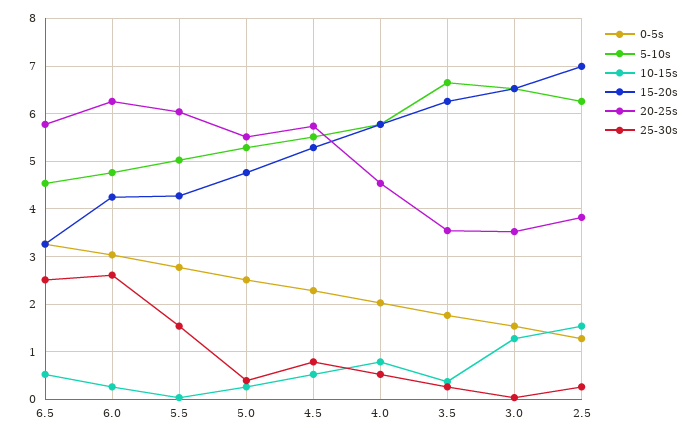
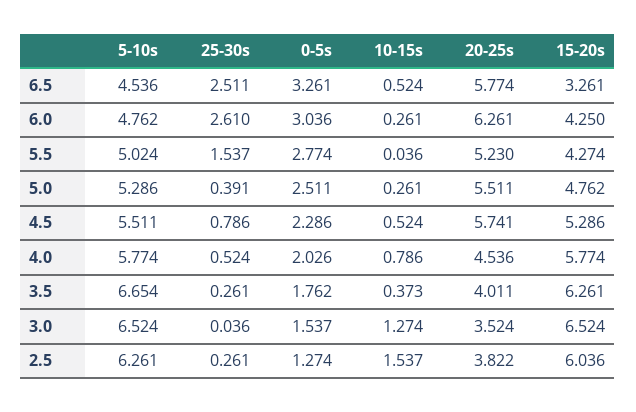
  {
    "0-5s": {
      "6.5": 3.261,
      "6.0": 3.036,
      "5.5": 2.774,
      "5.0": 2.511,
      "4.5": 2.286,
      "4.0": 2.026,
      "3.5": 1.762,
      "3.0": 1.537,
      "2.5": 1.274
    },
    "5-10s": {
      "6.5": 4.536,
      "6.0": 4.762,
      "5.5": 5.024,
      "5.0": 5.286,
      "4.5": 5.511,
      "4.0": 5.774,
      "3.5": 6.654,
      "3.0": 6.524,
      "2.5": 6.261
    },
    "10-15s": {
      "6.5": 0.524,
      "6.0": 0.261,
      "5.5": 0.036,
      "5.0": 0.261,
      "4.5": 0.524,
      "4.0": 0.786,
      "3.5": 0.373,
      "3.0": 1.274,
      "2.5": 1.537
    },
    "15-20s": {
      "6.5": 3.261,
      "6.0": 4.25,
      "5.5": 4.274,
      "5.0": 4.762,
      "4.5": 5.286,
      "4.0": 5.774,
      "3.5": 6.261,
      "3.0": 6.524,
-     "2.5": 7
+     "2.5": 6.036
    },
    "20-25s": {
      "6.5": 5.774,
      "6.0": 6.261,
-     "5.5": 6,
+     "5.5": 5.23,
      "5.0": 5.511,
      "4.5": 5.741,
      "4.0": 4.536,
-     "3.5": 3.6,
+     "3.5": 4.011,
      "3.0": 3.524,
      "2.5": 3.822
    },
    "25-30s": {
      "6.5": 2.511,
      "6.0": 2.61,
      "5.5": 1.537,
      "5.0": 0.391,
      "4.5": 0.786,
      "4.0": 0.524,
      "3.5": 0.261,
      "3.0": 0.036,
      "2.5": 0.261
    }
  }

